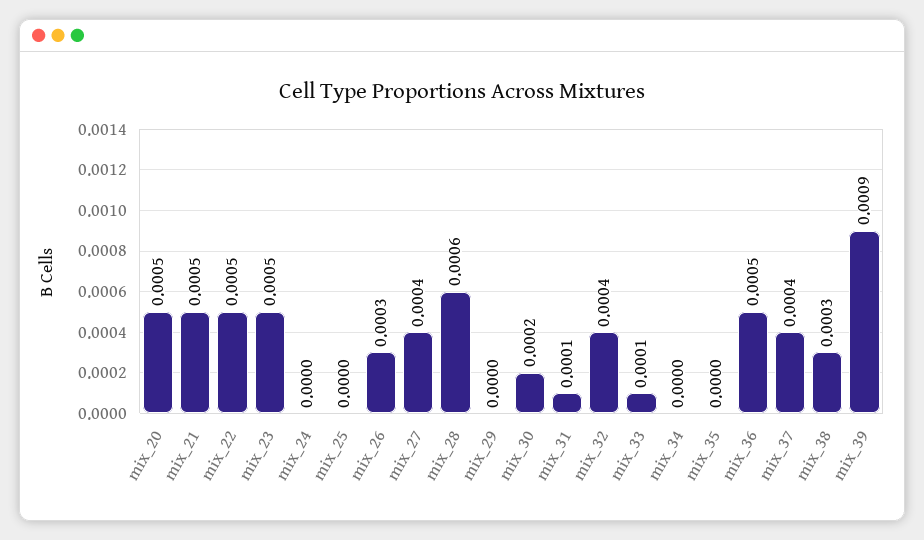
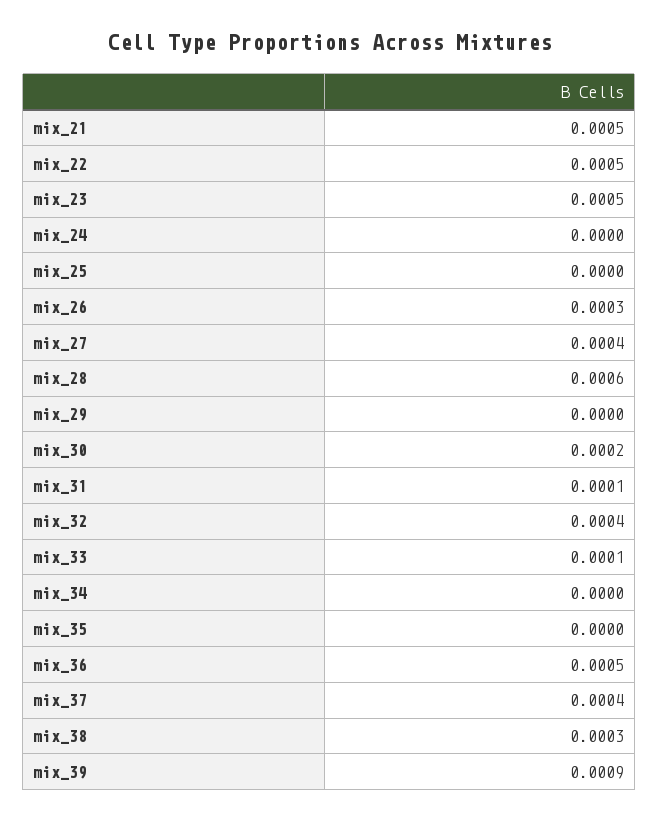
  {
-   "mix_20": 0.0005,
    "mix_21": 0.0005,
    "mix_22": 0.0005,
    "mix_23": 0.0005,
    "mix_24": 0,
    "mix_25": 0,
    "mix_26": 0.0003,
    "mix_27": 0.0004,
    "mix_28": 0.0006,
    "mix_29": 0,
    "mix_30": 0.0002,
    "mix_31": 0.0001,
    "mix_32": 0.0004,
    "mix_33": 0.0001,
    "mix_34": 0,
    "mix_35": 0,
    "mix_36": 0.0005,
    "mix_37": 0.0004,
    "mix_38": 0.0003,
    "mix_39": 0.0009
  }

